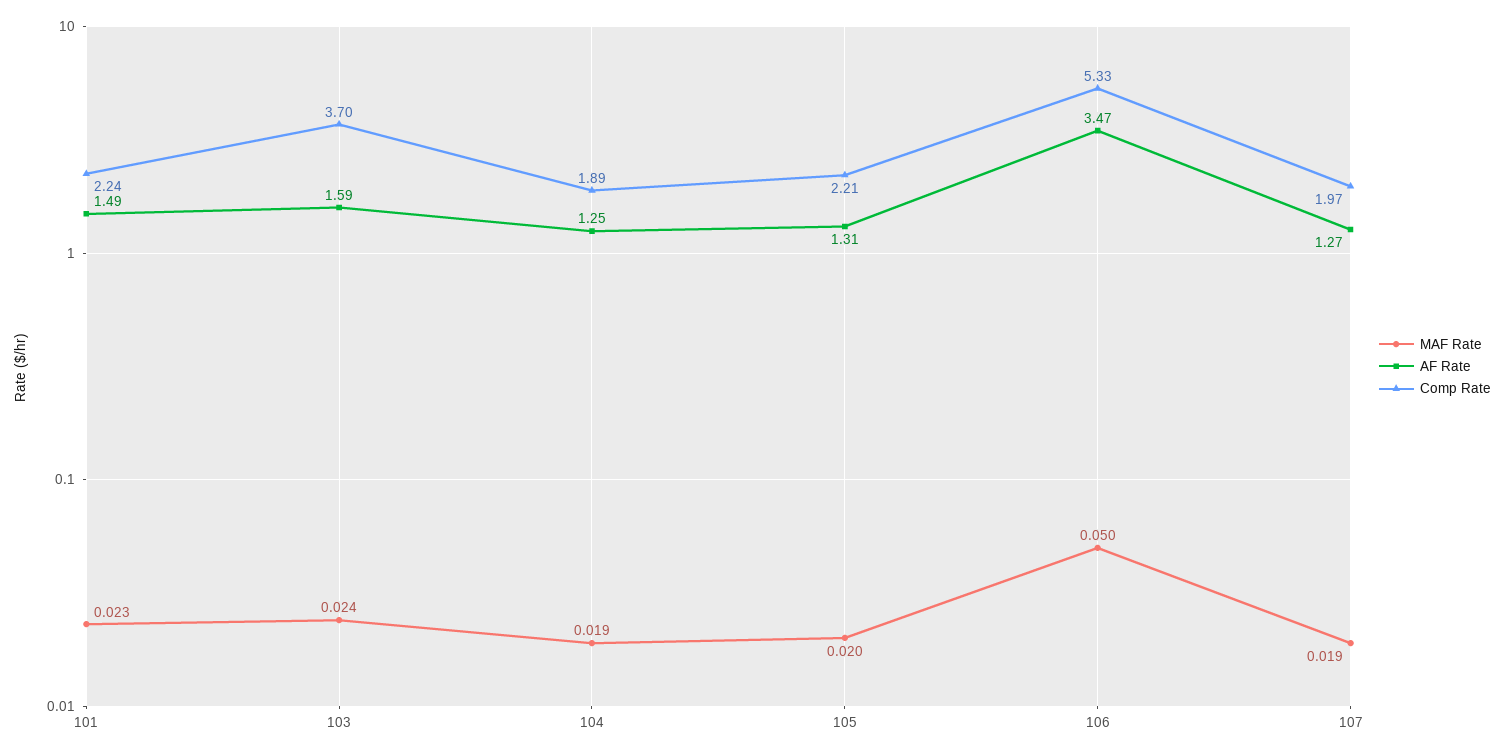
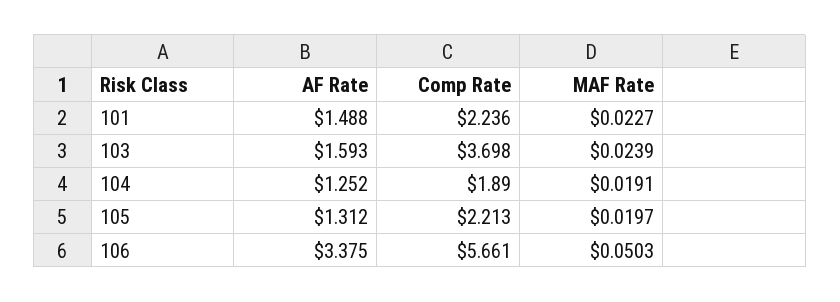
  {
    "MAF Rate": {
      "101": 0.0227,
      "103": 0.0239,
      "104": 0.0191,
      "105": 0.0197,
-     "106": 0.0503,
+     "106": 0.0503
-     "107": 0.019
    },
    "AF Rate": {
      "101": 1.488,
      "103": 1.593,
      "104": 1.252,
      "105": 1.312,
-     "106": 3.47,
+     "106": 3.375
-     "107": 1.27
    },
    "Comp Rate": {
      "101": 2.236,
      "103": 3.698,
      "104": 1.89,
      "105": 2.213,
-     "106": 5.33,
+     "106": 5.661
-     "107": 1.97
    }
  }

